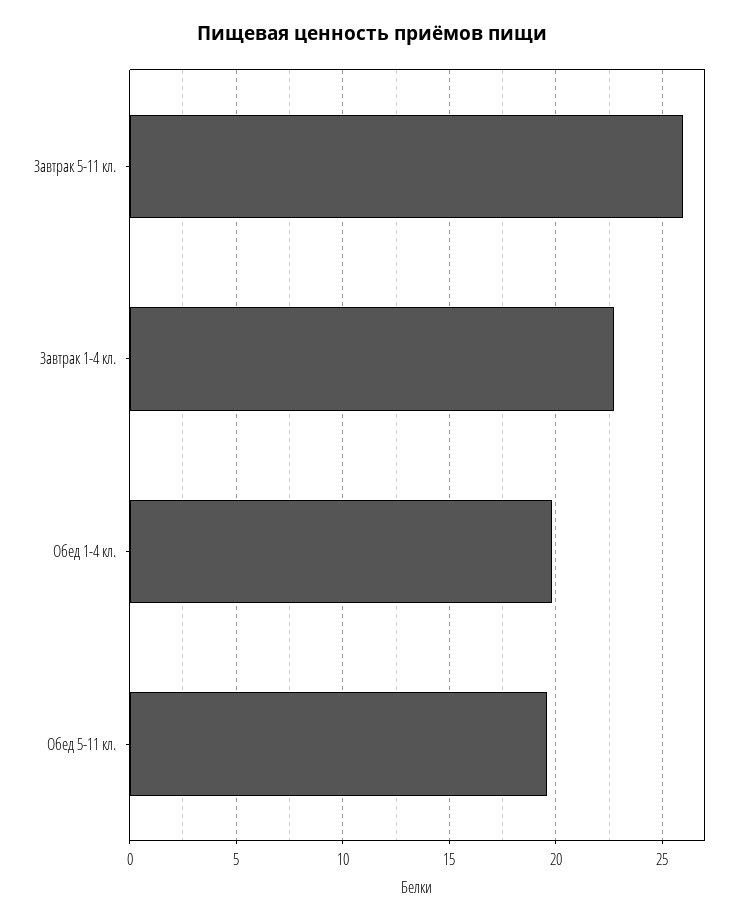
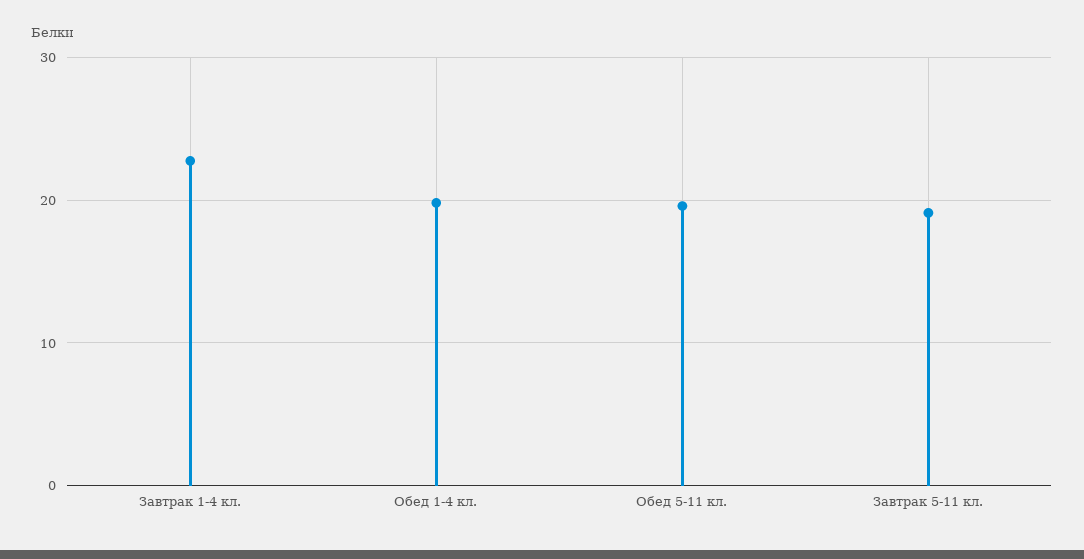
  {
-   "Завтрак 5-11 кл.": 26,
+   "Завтрак 5-11 кл.": 19,
    "Завтрак 1-4 кл.": 23,
    "Обед 1-4 кл.": 20,
    "Обед 5-11 кл.": 19.5
  }

